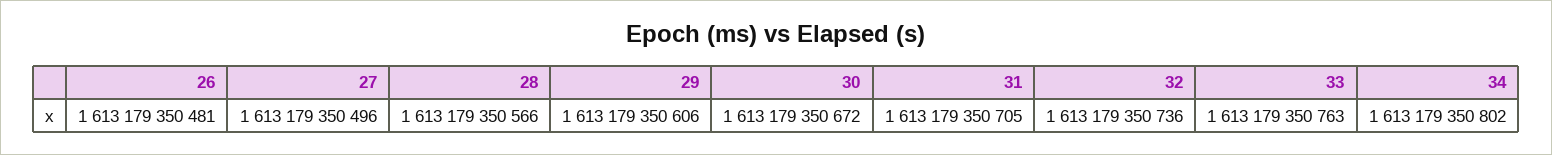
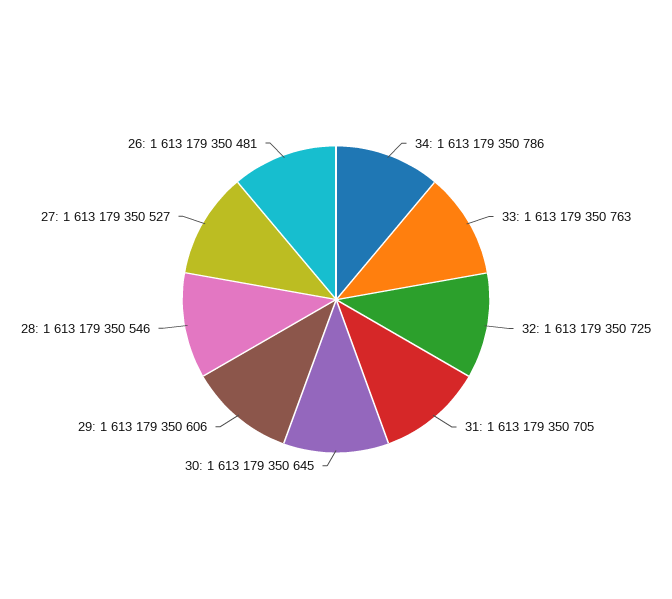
  {
    "26": 1613179350481,
-   "27": 1613179350496,
+   "27": 1613179350527,
-   "28": 1613179350566,
+   "28": 1613179350546,
    "29": 1613179350606,
-   "30": 1613179350672,
+   "30": 1613179350645,
    "31": 1613179350705,
-   "32": 1613179350736,
+   "32": 1613179350725,
    "33": 1613179350763,
-   "34": 1613179350802
+   "34": 1613179350786
  }

